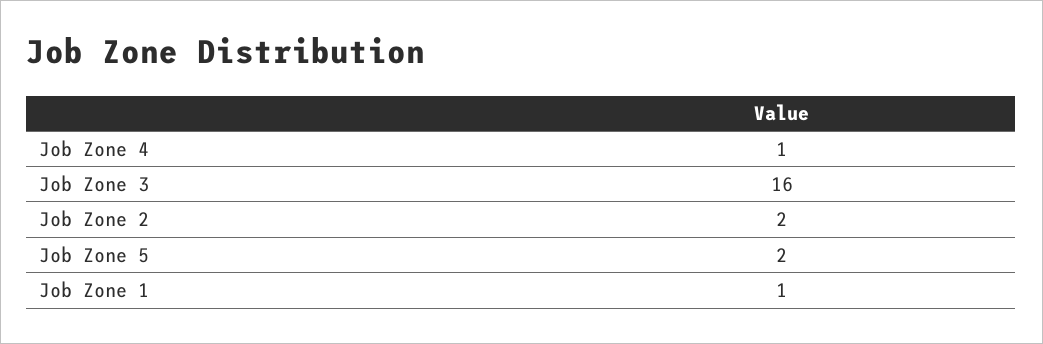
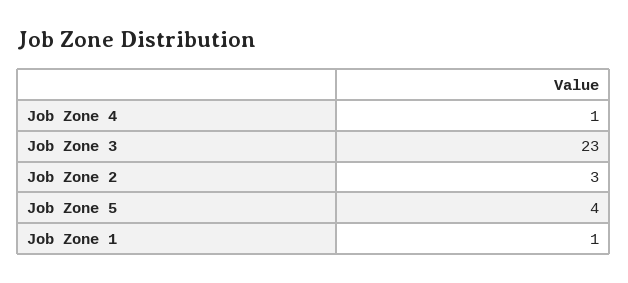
  {
    "Job Zone 4": 1,
-   "Job Zone 3": 16,
+   "Job Zone 3": 23,
-   "Job Zone 2": 2,
+   "Job Zone 2": 3,
-   "Job Zone 5": 2,
+   "Job Zone 5": 4,
    "Job Zone 1": 1
  }

